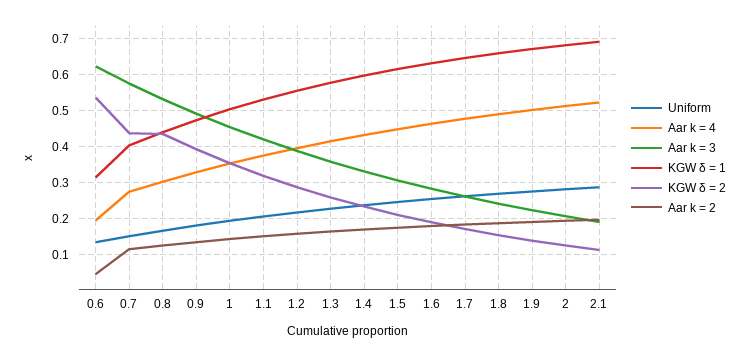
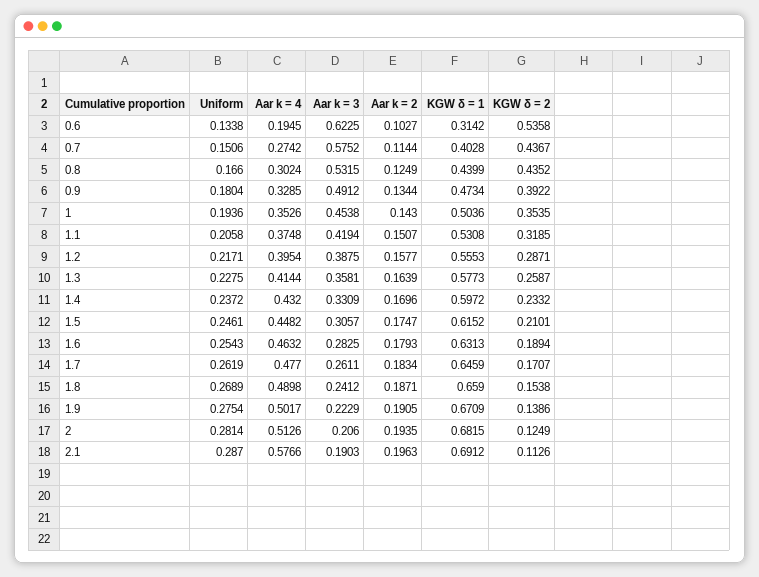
  {
    "Uniform": {
      "0.6": 0.1338,
      "0.7": 0.1506,
      "0.8": 0.166,
      "0.9": 0.1804,
      "1": 0.1936,
      "1.1": 0.2058,
      "1.2": 0.2171,
      "1.3": 0.2275,
      "1.4": 0.2372,
      "1.5": 0.2461,
      "1.6": 0.2543,
      "1.7": 0.2619,
      "1.8": 0.2689,
      "1.9": 0.2754,
      "2": 0.2814,
      "2.1": 0.287
    },
    "Aar k = 4": {
      "0.6": 0.1945,
      "0.7": 0.2742,
      "0.8": 0.3024,
      "0.9": 0.3285,
      "1": 0.3526,
      "1.1": 0.3748,
      "1.2": 0.3954,
      "1.3": 0.4144,
      "1.4": 0.432,
      "1.5": 0.4482,
      "1.6": 0.4632,
      "1.7": 0.477,
      "1.8": 0.4898,
      "1.9": 0.5017,
      "2": 0.5126,
-     "2.1": 0.52
+     "2.1": 0.5766
    },
    "Aar k = 3": {
      "0.6": 0.6225,
      "0.7": 0.5752,
      "0.8": 0.5315,
      "0.9": 0.4912,
      "1": 0.4538,
      "1.1": 0.4194,
      "1.2": 0.3875,
      "1.3": 0.3581,
      "1.4": 0.3309,
      "1.5": 0.3057,
      "1.6": 0.2825,
      "1.7": 0.2611,
      "1.8": 0.2412,
      "1.9": 0.2229,
      "2": 0.206,
      "2.1": 0.1903
    },
    "KGW δ = 1": {
      "0.6": 0.3142,
      "0.7": 0.4028,
      "0.8": 0.4399,
      "0.9": 0.4734,
      "1": 0.5036,
      "1.1": 0.5308,
      "1.2": 0.5553,
      "1.3": 0.5773,
      "1.4": 0.5972,
      "1.5": 0.6152,
      "1.6": 0.6313,
      "1.7": 0.6459,
      "1.8": 0.659,
      "1.9": 0.6709,
      "2": 0.6815,
      "2.1": 0.6912
    },
    "KGW δ = 2": {
      "0.6": 0.5358,
      "0.7": 0.4367,
      "0.8": 0.4352,
      "0.9": 0.3922,
      "1": 0.3535,
      "1.1": 0.3185,
      "1.2": 0.2871,
      "1.3": 0.2587,
      "1.4": 0.2332,
      "1.5": 0.2101,
      "1.6": 0.1894,
      "1.7": 0.1707,
      "1.8": 0.1538,
      "1.9": 0.1386,
      "2": 0.1249,
      "2.1": 0.1126
    },
    "Aar k = 2": {
-     "0.6": 0.04,
+     "0.6": 0.1027,
      "0.7": 0.1144,
      "0.8": 0.1249,
      "0.9": 0.1344,
      "1": 0.143,
      "1.1": 0.1507,
      "1.2": 0.1577,
      "1.3": 0.1639,
      "1.4": 0.1696,
      "1.5": 0.1747,
      "1.6": 0.1793,
      "1.7": 0.1834,
      "1.8": 0.1871,
      "1.9": 0.1905,
      "2": 0.1935,
      "2.1": 0.1963
    }
  }

